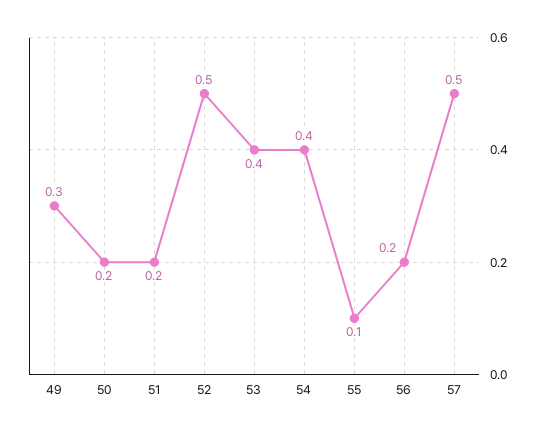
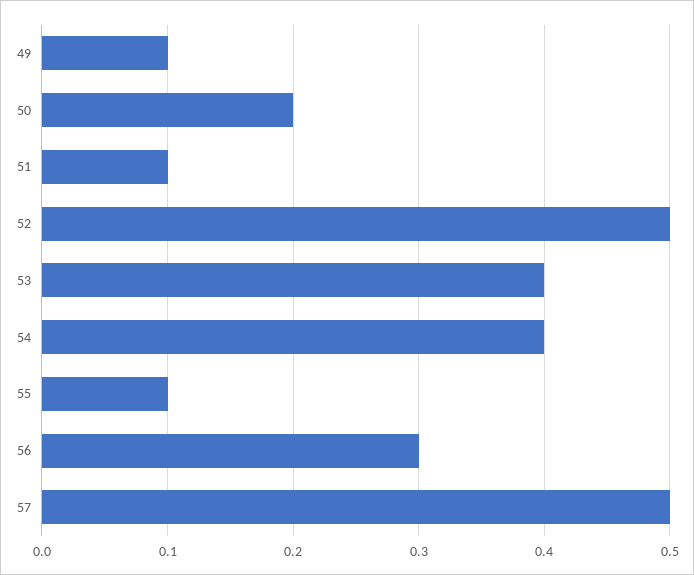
  {
-   "49": 0.3,
+   "49": 0.1,
    "50": 0.2,
-   "51": 0.2,
+   "51": 0.1,
    "52": 0.5,
    "53": 0.4,
    "54": 0.4,
    "55": 0.1,
-   "56": 0.2,
+   "56": 0.3,
    "57": 0.5
  }

